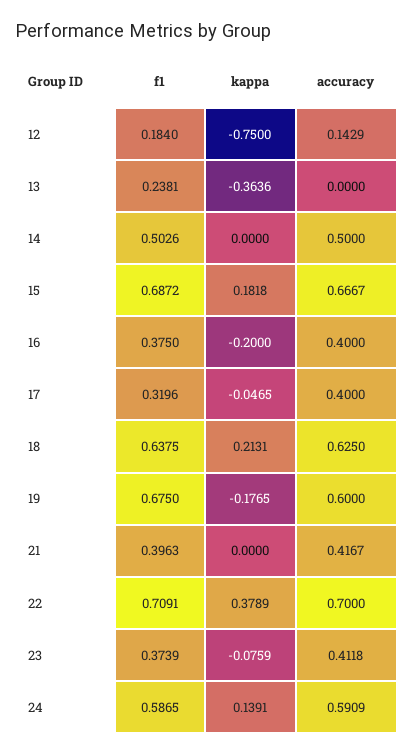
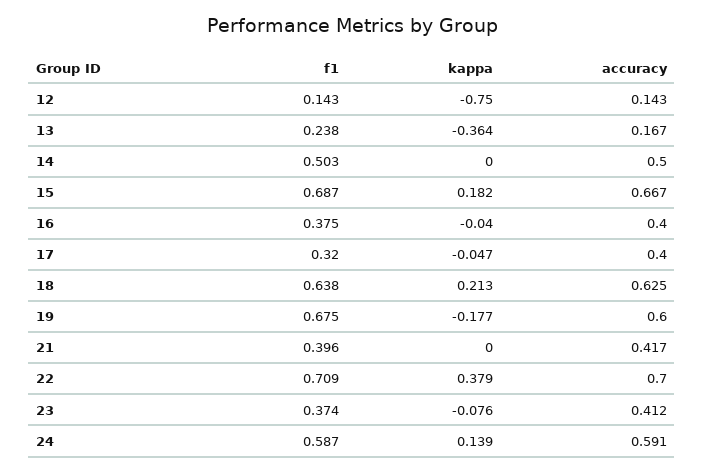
  {
    "f1": {
-     "12": 0.184,
+     "12": 0.143,
      "13": 0.2381,
      "14": 0.5026,
      "15": 0.6872,
      "16": 0.375,
      "17": 0.3196,
      "18": 0.6375,
      "19": 0.675,
      "21": 0.3963,
      "22": 0.7091,
      "23": 0.3739,
      "24": 0.5865
    },
    "kappa": {
      "12": -0.75,
      "13": -0.3636,
      "14": 0,
      "15": 0.1818,
-     "16": -0.2,
+     "16": -0.04,
      "17": -0.0465,
      "18": 0.2131,
      "19": -0.1765,
      "21": 0,
      "22": 0.3789,
      "23": -0.0759,
      "24": 0.1391
    },
    "accuracy": {
      "12": 0.1429,
-     "13": 0,
+     "13": 0.167,
      "14": 0.5,
      "15": 0.6667,
      "16": 0.4,
      "17": 0.4,
      "18": 0.625,
      "19": 0.6,
      "21": 0.4167,
      "22": 0.7,
      "23": 0.4118,
      "24": 0.5909
    }
  }

